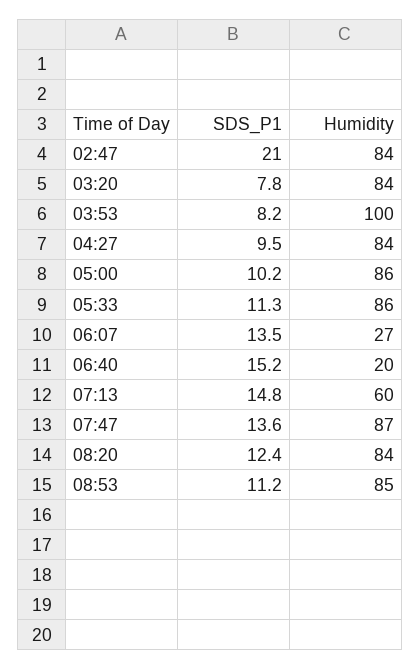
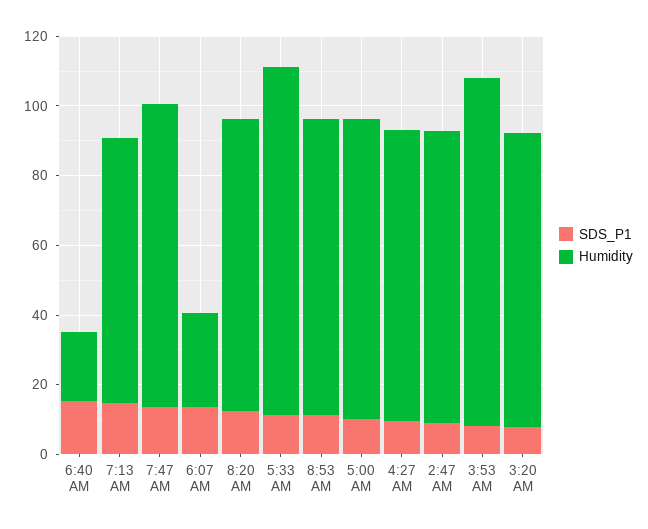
  {
    "SDS_P1": {
-     "02:47": 21,
+     "02:47": 10,
      "03:20": 7.8,
      "03:53": 8.2,
      "04:27": 9.5,
      "05:00": 10.2,
      "05:33": 11.3,
      "06:07": 13.5,
      "06:40": 15.2,
      "07:13": 14.8,
      "07:47": 13.6,
      "08:20": 12.4,
      "08:53": 11.2
    },
    "Humidity": {
      "02:47": 84,
      "03:20": 84,
      "03:53": 100,
      "04:27": 84,
      "05:00": 86,
-     "05:33": 86,
+     "05:33": 100,
      "06:07": 27,
      "06:40": 20,
-     "07:13": 60,
+     "07:13": 75,
      "07:47": 87,
      "08:20": 84,
      "08:53": 85
    }
  }

